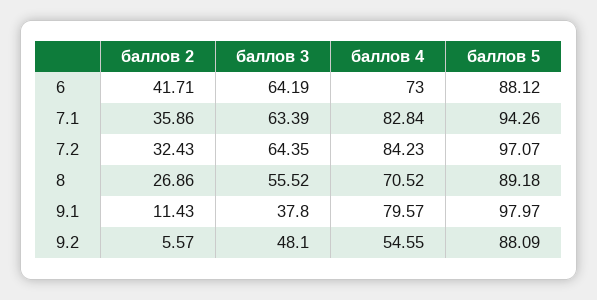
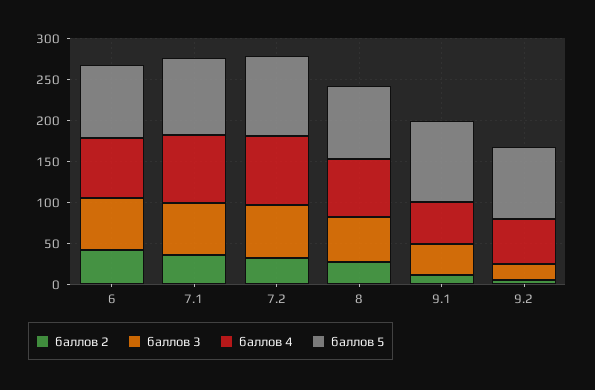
  {
    "баллов 2": {
      "6": 41.71,
      "7.1": 35.86,
      "7.2": 32.43,
      "8": 26.86,
      "9.1": 11.43,
      "9.2": 5.57
    },
    "баллов 3": {
      "6": 64.19,
      "7.1": 63.39,
      "7.2": 64.35,
      "8": 55.52,
      "9.1": 37.8,
-     "9.2": 48.1
+     "9.2": 20
    },
    "баллов 4": {
      "6": 73,
      "7.1": 82.84,
      "7.2": 84.23,
      "8": 70.52,
-     "9.1": 79.57,
+     "9.1": 50,
      "9.2": 54.55
    },
    "баллов 5": {
      "6": 88.12,
      "7.1": 94.26,
      "7.2": 97.07,
      "8": 89.18,
      "9.1": 97.97,
      "9.2": 88.09
    }
  }

